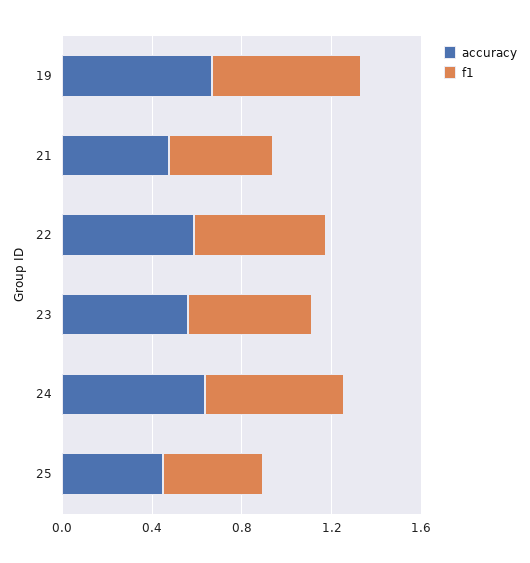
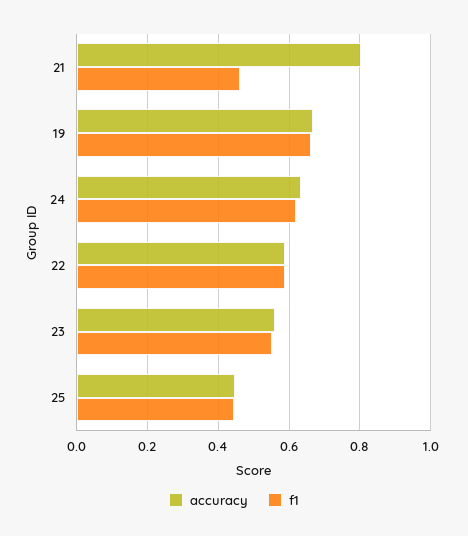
  {
    "accuracy": {
      "19": 0.66,
-     "21": 0.5,
+     "21": 0.8,
      "22": 0.58,
      "23": 0.56,
      "24": 0.64,
      "25": 0.44
    },
    "f1": {
      "19": 0.66,
      "21": 0.46,
      "22": 0.58,
      "23": 0.56,
      "24": 0.62,
      "25": 0.44
    }
  }

